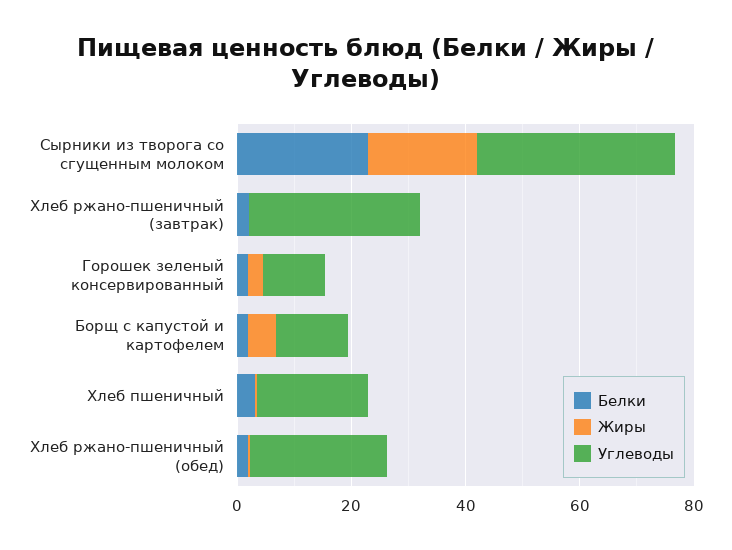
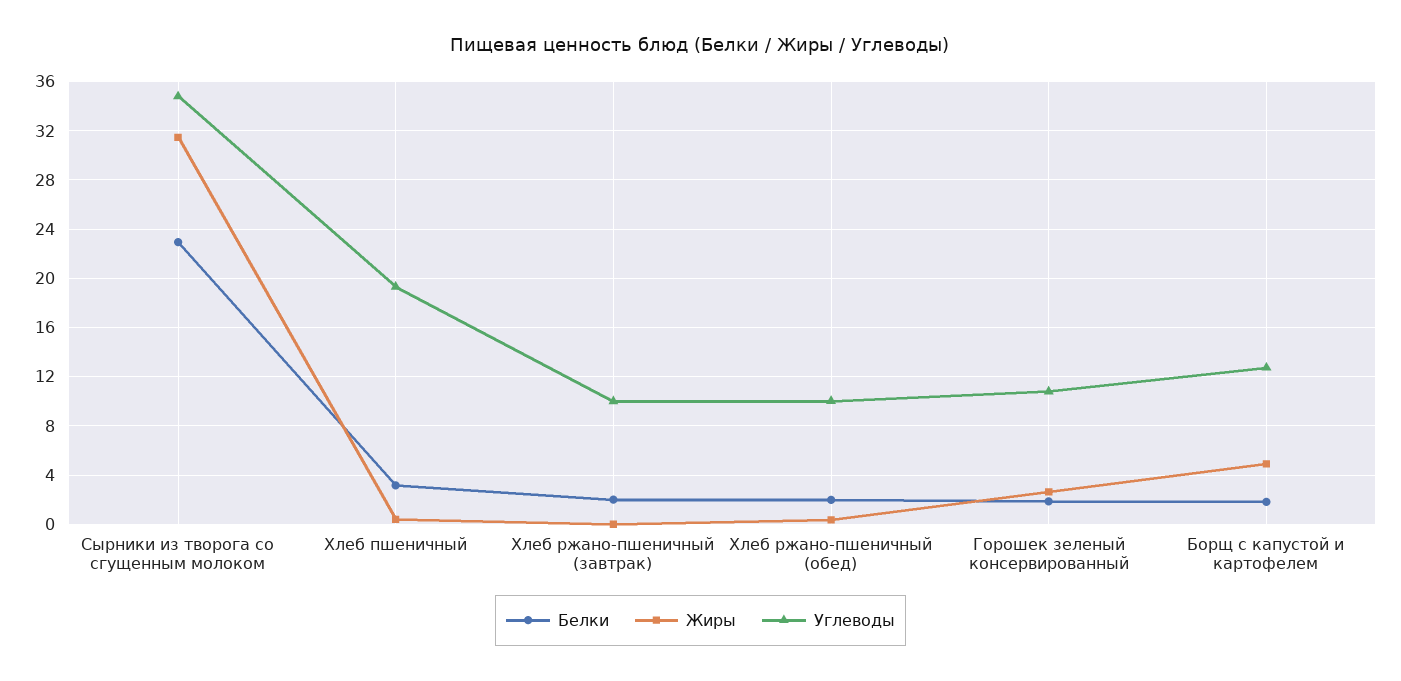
  {
    "Белки": {
      "Сырники из творога со сгущенным молоком": 23,
      "Хлеб ржано-пшеничный (завтрак)": 2,
      "Горошек зеленый консервированный": 2,
      "Борщ с капустой и картофелем": 2,
      "Хлеб пшеничный": 3,
      "Хлеб ржано-пшеничный (обед)": 2
    },
    "Жиры": {
-     "Сырники из творога со сгущенным молоком": 20,
+     "Сырники из творога со сгущенным молоком": 31.5,
      "Хлеб ржано-пшеничный (завтрак)": 0,
      "Горошек зеленый консервированный": 2.5,
      "Борщ с капустой и картофелем": 5,
      "Хлеб пшеничный": 0.5,
      "Хлеб ржано-пшеничный (обед)": 0.5
    },
    "Углеводы": {
      "Сырники из творога со сгущенным молоком": 35,
-     "Хлеб ржано-пшеничный (завтрак)": 30,
+     "Хлеб ржано-пшеничный (завтрак)": 10,
      "Горошек зеленый консервированный": 11,
      "Борщ с капустой и картофелем": 12.5,
      "Хлеб пшеничный": 19.5,
-     "Хлеб ржано-пшеничный (обед)": 25
+     "Хлеб ржано-пшеничный (обед)": 10
    }
  }

